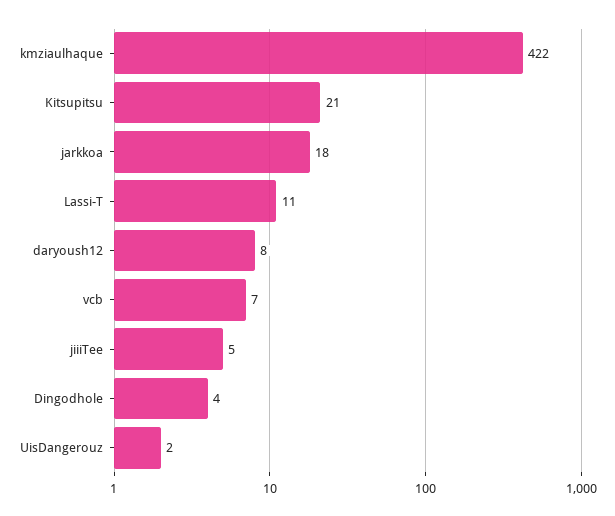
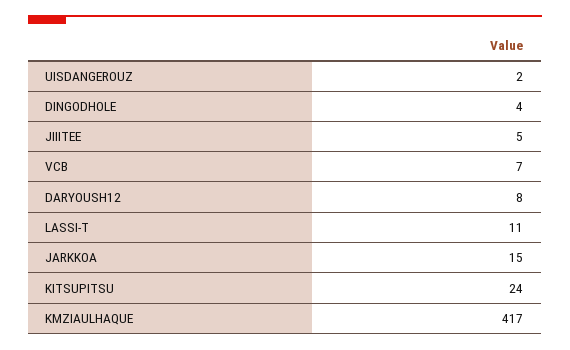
  {
-   "kmziaulhaque": 422,
+   "kmziaulhaque": 417,
-   "Kitsupitsu": 21,
+   "Kitsupitsu": 24,
-   "jarkkoa": 18,
+   "jarkkoa": 15,
    "Lassi-T": 11,
    "daryoush12": 8,
    "vcb": 7,
    "jiiiTee": 5,
    "Dingodhole": 4,
    "UisDangerouz": 2
  }

